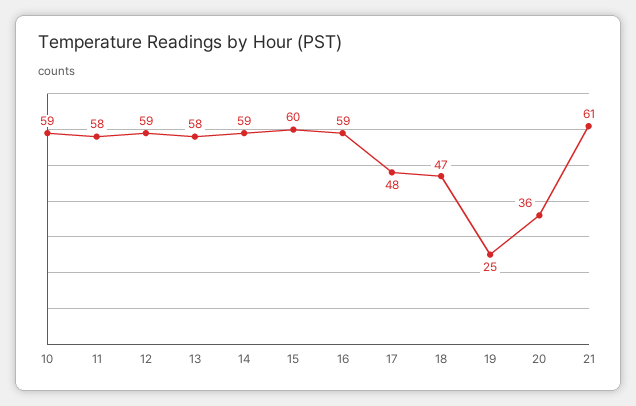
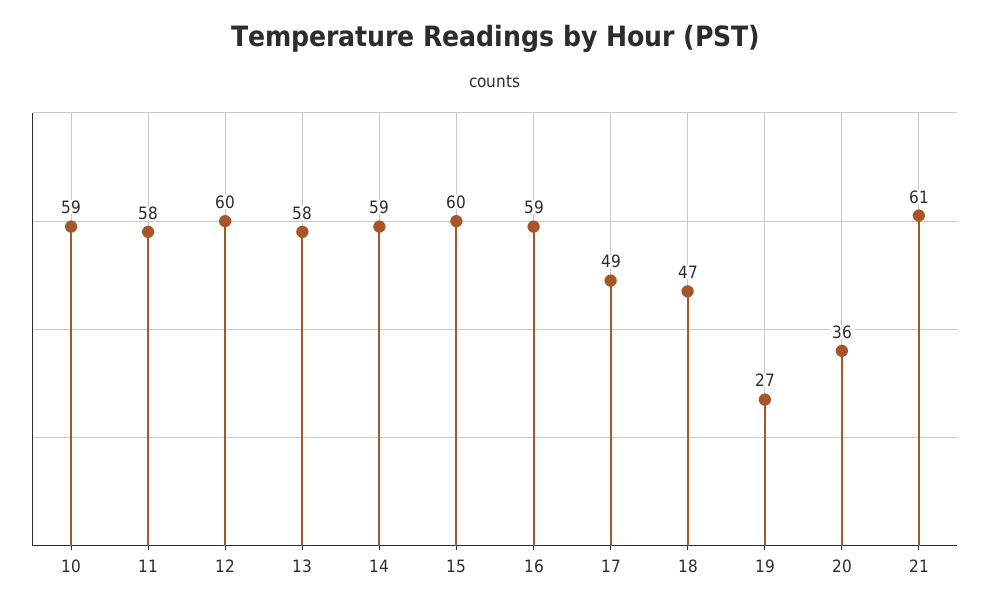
  {
    "10": 59,
    "11": 58,
-   "12": 59,
+   "12": 60,
    "13": 58,
    "14": 59,
    "15": 60,
    "16": 59,
-   "17": 48,
+   "17": 49,
    "18": 47,
-   "19": 25,
+   "19": 27,
    "20": 36,
    "21": 61
  }

